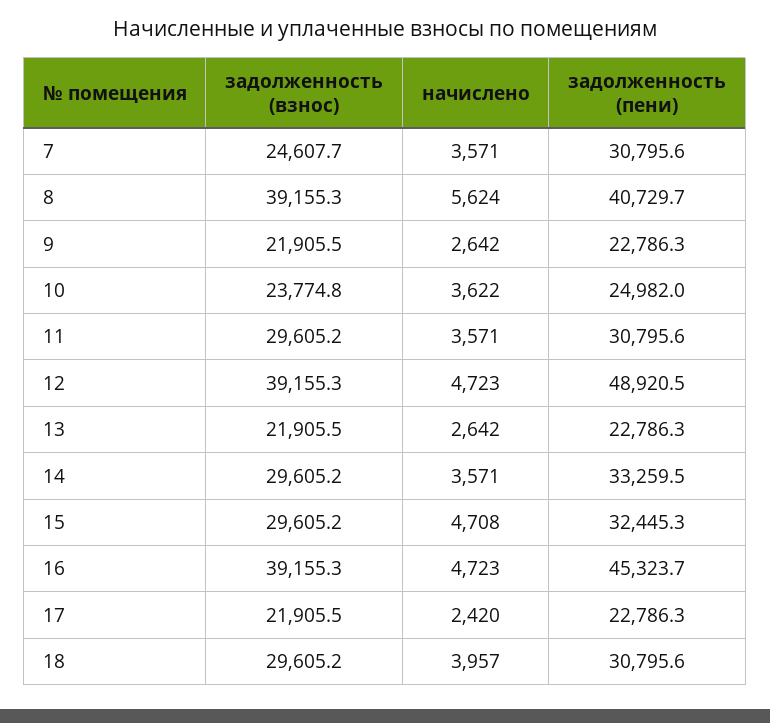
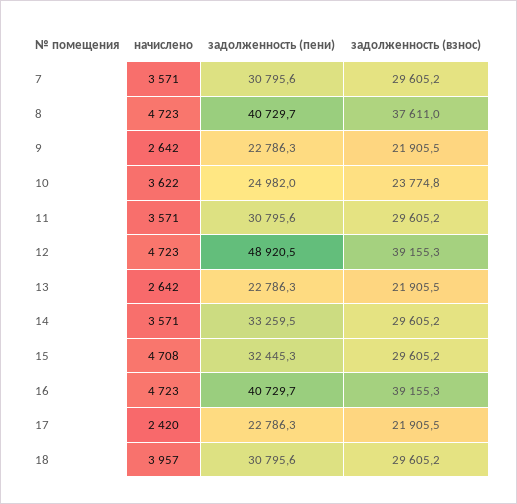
  {
    "задолженность (взнос)": {
-     "7": 24607.7,
+     "7": 29605.2,
-     "8": 39155.3,
+     "8": 37611,
      "9": 21905.5,
      "10": 23774.8,
      "11": 29605.2,
      "12": 39155.3,
      "13": 21905.5,
      "14": 29605.2,
      "15": 29605.2,
      "16": 39155.3,
      "17": 21905.5,
      "18": 29605.2
    },
    "начислено": {
      "7": 3571,
-     "8": 5624,
+     "8": 4723,
      "9": 2642,
      "10": 3622,
      "11": 3571,
      "12": 4723,
      "13": 2642,
      "14": 3571,
      "15": 4708,
      "16": 4723,
      "17": 2420,
      "18": 3957
    },
    "задолженность (пени)": {
      "7": 30795.6,
      "8": 40729.7,
      "9": 22786.3,
      "10": 24982,
      "11": 30795.6,
      "12": 48920.5,
      "13": 22786.3,
      "14": 33259.5,
      "15": 32445.3,
-     "16": 45323.7,
+     "16": 40729.7,
      "17": 22786.3,
      "18": 30795.6
    }
  }

